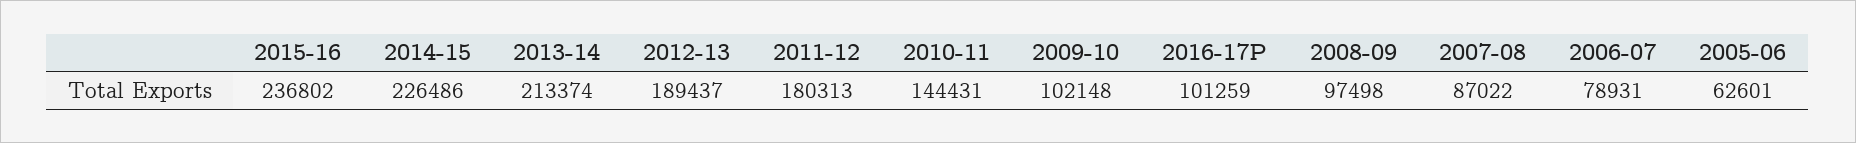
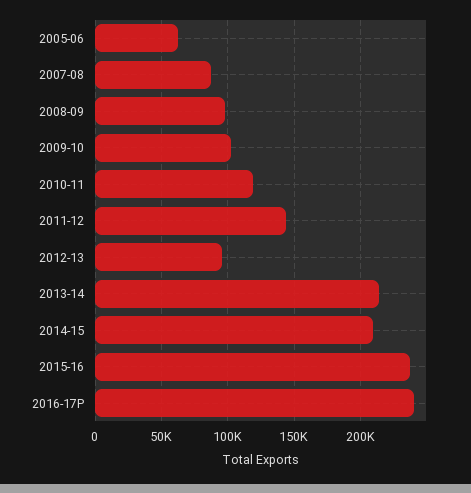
  {
    "2015-16": 236802,
-   "2014-15": 226486,
+   "2014-15": 210000,
    "2013-14": 213374,
-   "2012-13": 189437,
+   "2012-13": 95000,
-   "2011-12": 180313,
+   "2011-12": 145000,
-   "2010-11": 144431,
+   "2010-11": 120000,
    "2009-10": 102148,
-   "2016-17P": 101259,
+   "2016-17P": 240000,
    "2008-09": 97498,
    "2007-08": 87022,
-   "2006-07": 78931,
    "2005-06": 62601
  }

